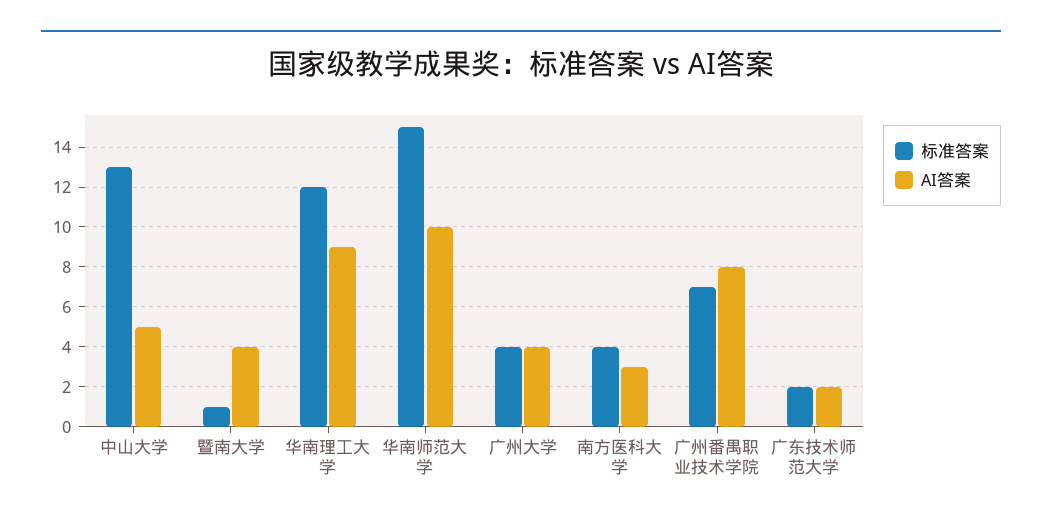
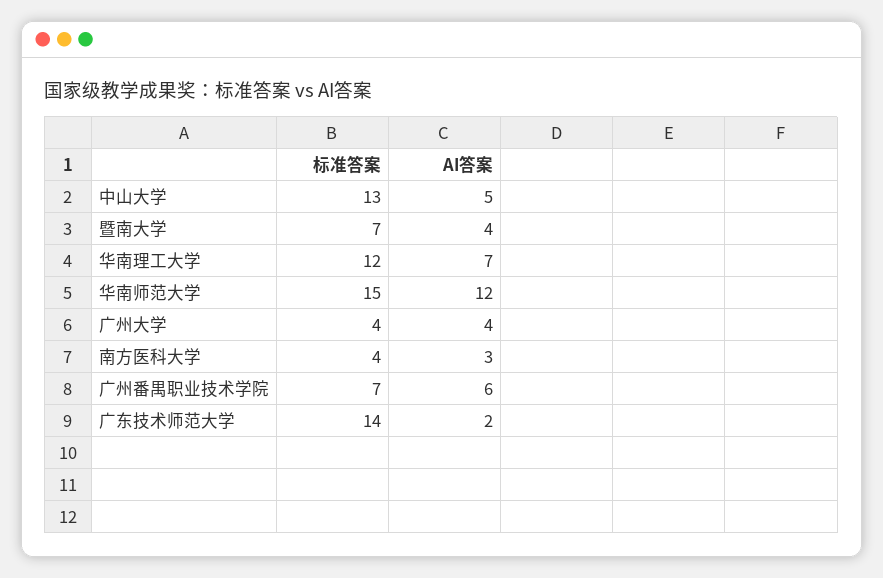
  {
    "标准答案": {
      "中山大学": 13,
-     "暨南大学": 1,
+     "暨南大学": 7,
      "华南理工大学": 12,
      "华南师范大学": 15,
      "广州大学": 4,
      "南方医科大学": 4,
      "广州番禺职业技术学院": 7,
-     "广东技术师范大学": 2
+     "广东技术师范大学": 14
    },
    "AI答案": {
      "中山大学": 5,
      "暨南大学": 4,
-     "华南理工大学": 9,
+     "华南理工大学": 7,
-     "华南师范大学": 10,
+     "华南师范大学": 12,
      "广州大学": 4,
      "南方医科大学": 3,
-     "广州番禺职业技术学院": 8,
+     "广州番禺职业技术学院": 6,
      "广东技术师范大学": 2
    }
  }

